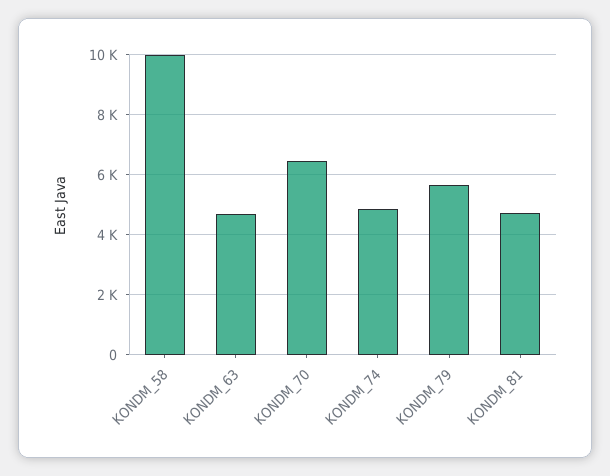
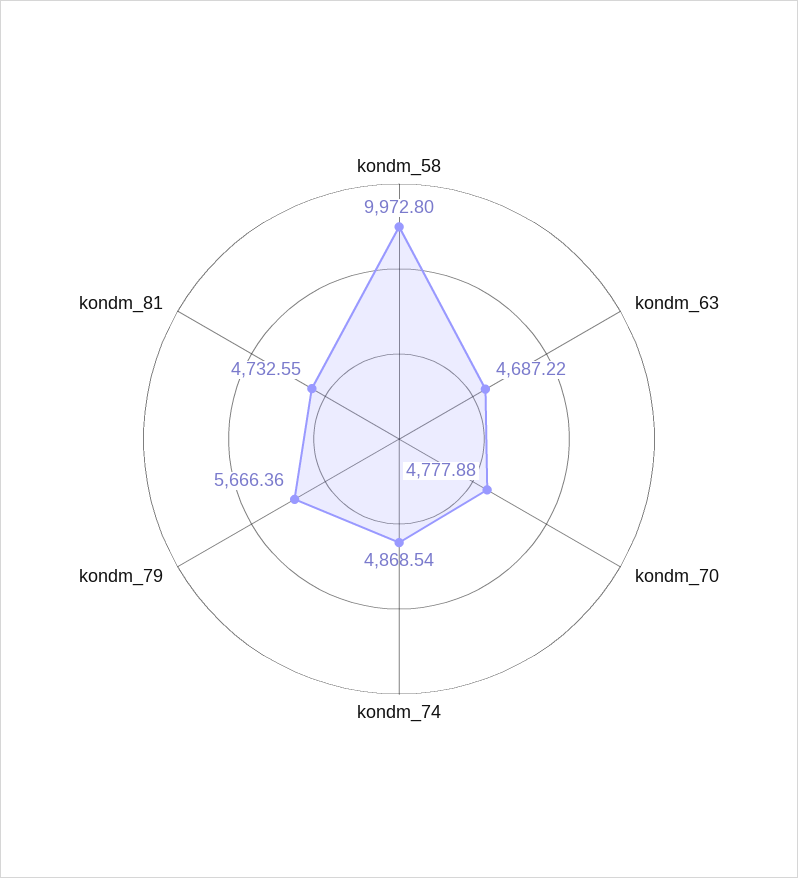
  {
    "KONDM_58": 9972.8,
    "KONDM_63": 4687.22,
-   "KONDM_70": 6400,
+   "KONDM_70": 4777.88,
    "KONDM_74": 4868.54,
    "KONDM_79": 5666.36,
    "KONDM_81": 4732.55
  }

